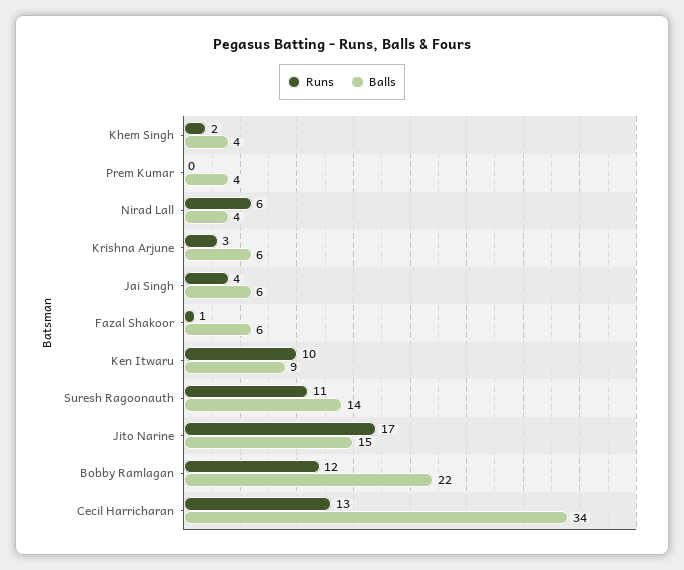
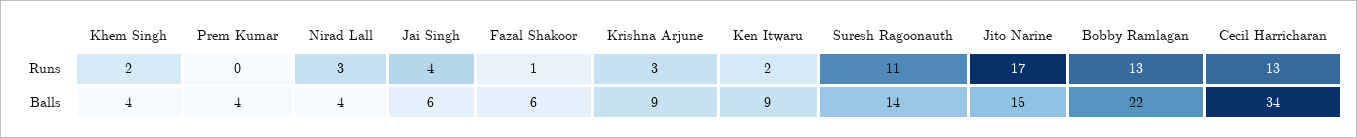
  {
    "Runs": {
      "Khem Singh": 2,
      "Prem Kumar": 0,
-     "Nirad Lall": 6,
+     "Nirad Lall": 3,
      "Krishna Arjune": 3,
      "Jai Singh": 4,
      "Fazal Shakoor": 1,
-     "Ken Itwaru": 10,
+     "Ken Itwaru": 2,
      "Suresh Ragoonauth": 11,
      "Jito Narine": 17,
-     "Bobby Ramlagan": 12,
+     "Bobby Ramlagan": 13,
      "Cecil Harricharan": 13
    },
    "Balls": {
      "Khem Singh": 4,
      "Prem Kumar": 4,
      "Nirad Lall": 4,
-     "Krishna Arjune": 6,
+     "Krishna Arjune": 9,
      "Jai Singh": 6,
      "Fazal Shakoor": 6,
      "Ken Itwaru": 9,
      "Suresh Ragoonauth": 14,
      "Jito Narine": 15,
      "Bobby Ramlagan": 22,
      "Cecil Harricharan": 34
    }
  }

